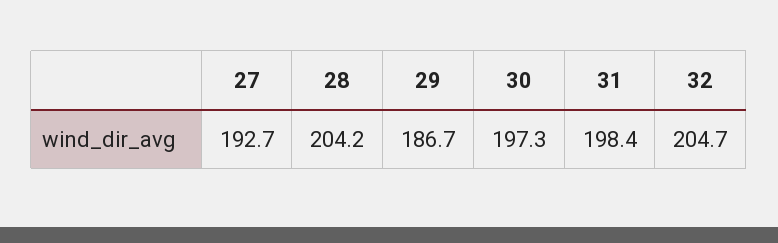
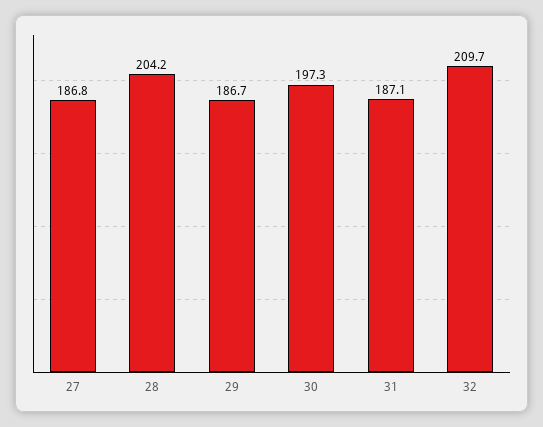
  {
-   "27": 192.7,
+   "27": 186.8,
    "28": 204.2,
    "29": 186.7,
    "30": 197.3,
-   "31": 198.4,
+   "31": 187.1,
-   "32": 204.7
+   "32": 209.7
  }

